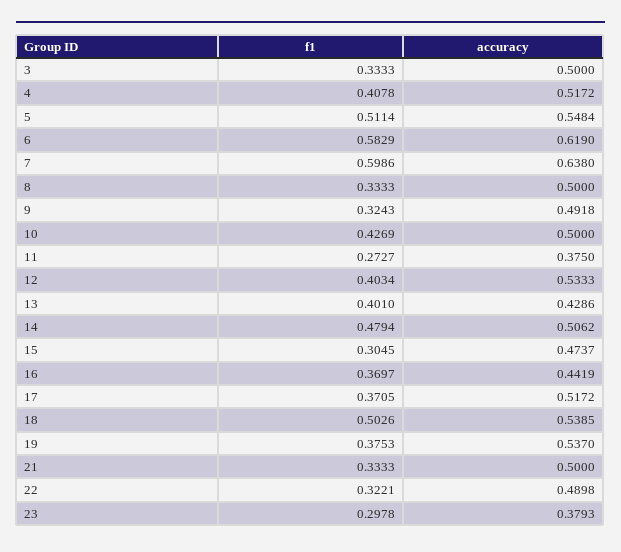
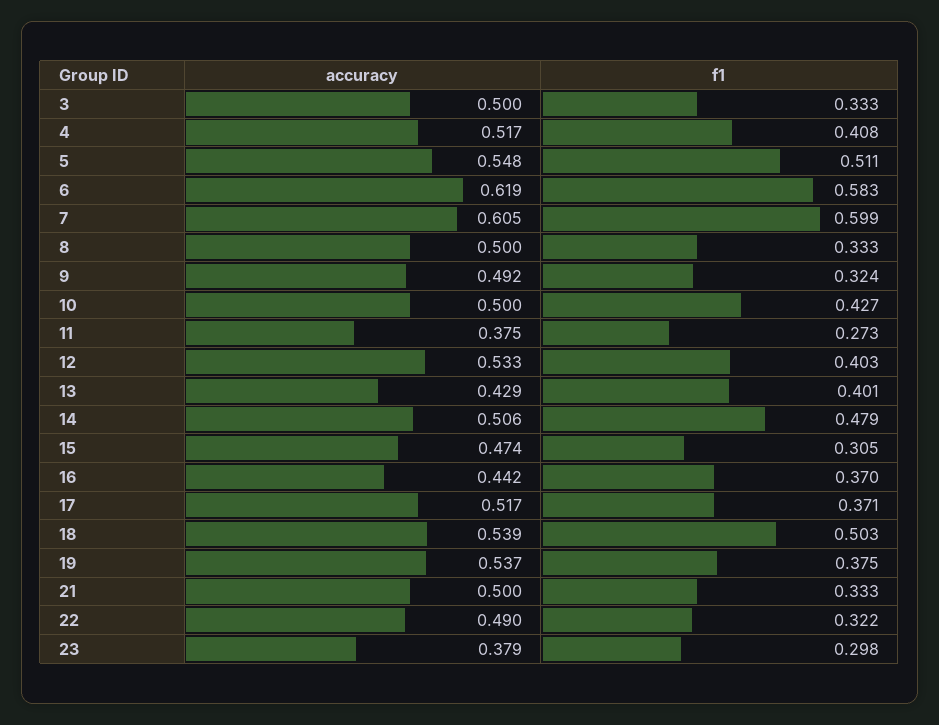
  {
    "f1": {
      "3": 0.3333,
      "4": 0.4078,
      "5": 0.5114,
      "6": 0.5829,
      "7": 0.5986,
      "8": 0.3333,
      "9": 0.3243,
      "10": 0.4269,
      "11": 0.2727,
      "12": 0.4034,
      "13": 0.401,
      "14": 0.4794,
      "15": 0.3045,
      "16": 0.3697,
      "17": 0.3705,
      "18": 0.5026,
      "19": 0.3753,
      "21": 0.3333,
      "22": 0.3221,
      "23": 0.2978
    },
    "accuracy": {
      "3": 0.5,
      "4": 0.5172,
      "5": 0.5484,
      "6": 0.619,
-     "7": 0.638,
+     "7": 0.605,
      "8": 0.5,
      "9": 0.4918,
      "10": 0.5,
      "11": 0.375,
      "12": 0.5333,
      "13": 0.4286,
      "14": 0.5062,
      "15": 0.4737,
      "16": 0.4419,
      "17": 0.5172,
      "18": 0.5385,
      "19": 0.537,
      "21": 0.5,
      "22": 0.4898,
      "23": 0.3793
    }
  }

